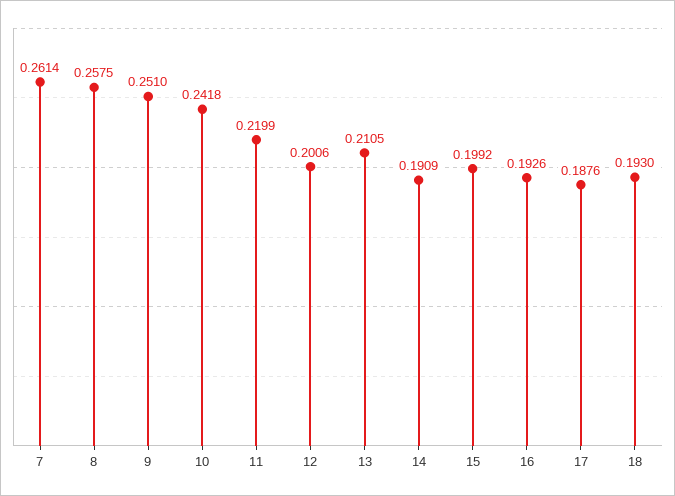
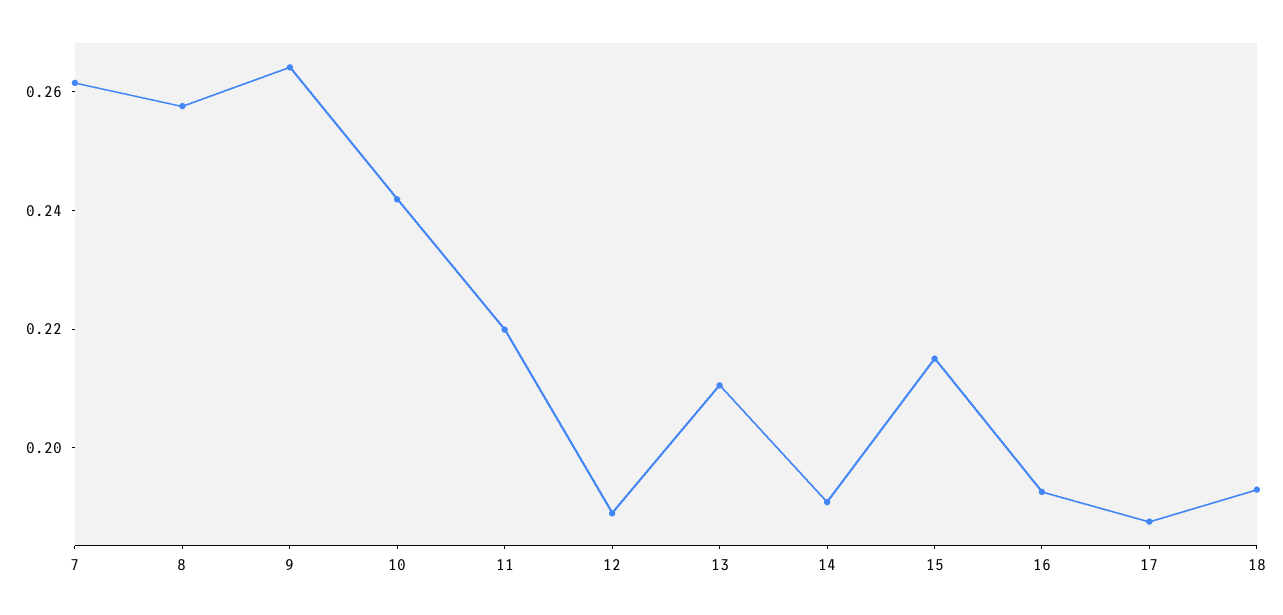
  {
    "7": 0.2614,
    "8": 0.2575,
-   "9": 0.251,
+   "9": 0.265,
    "10": 0.2418,
    "11": 0.2199,
-   "12": 0.2006,
+   "12": 0.19,
    "13": 0.2105,
    "14": 0.1909,
-   "15": 0.1992,
+   "15": 0.215,
    "16": 0.1926,
    "17": 0.1876,
    "18": 0.193
  }

